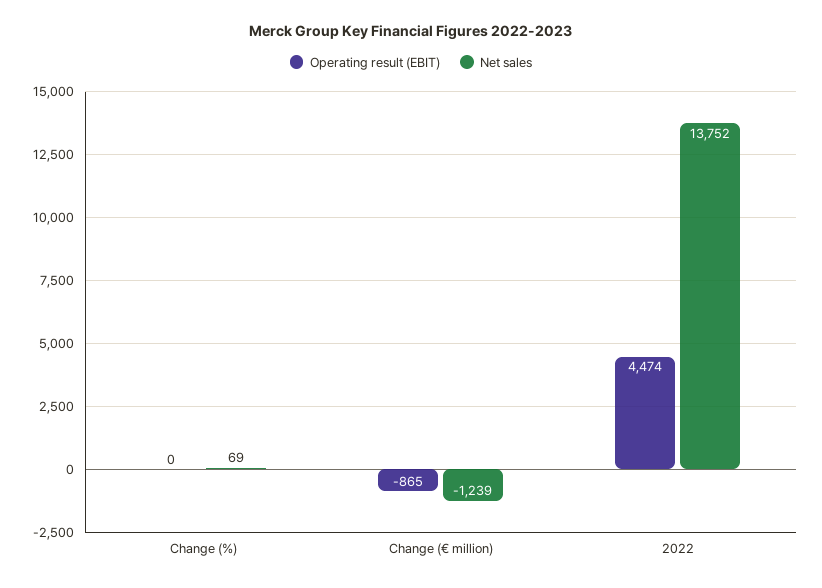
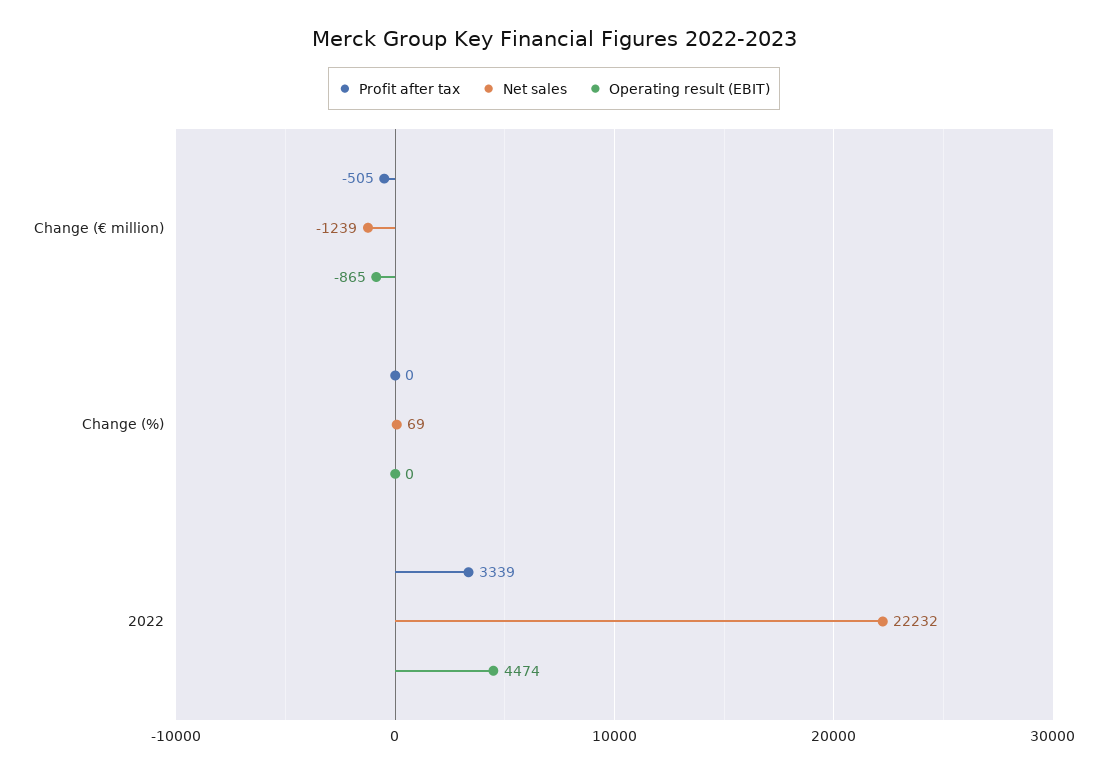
  {
    "Operating result (EBIT)": {
      "Change (%)": 0,
      "Change (€ million)": -865,
      "2022": 4474
    },
    "Net sales": {
      "Change (%)": 69,
      "Change (€ million)": -1239,
-     "2022": 13752
+     "2022": 22232
-   }
+   },
+   "Profit after tax": {
+     "Change (€ million)": -505,
+     "Change (%)": 0,
+     "2022": 3339
+   }
  }

